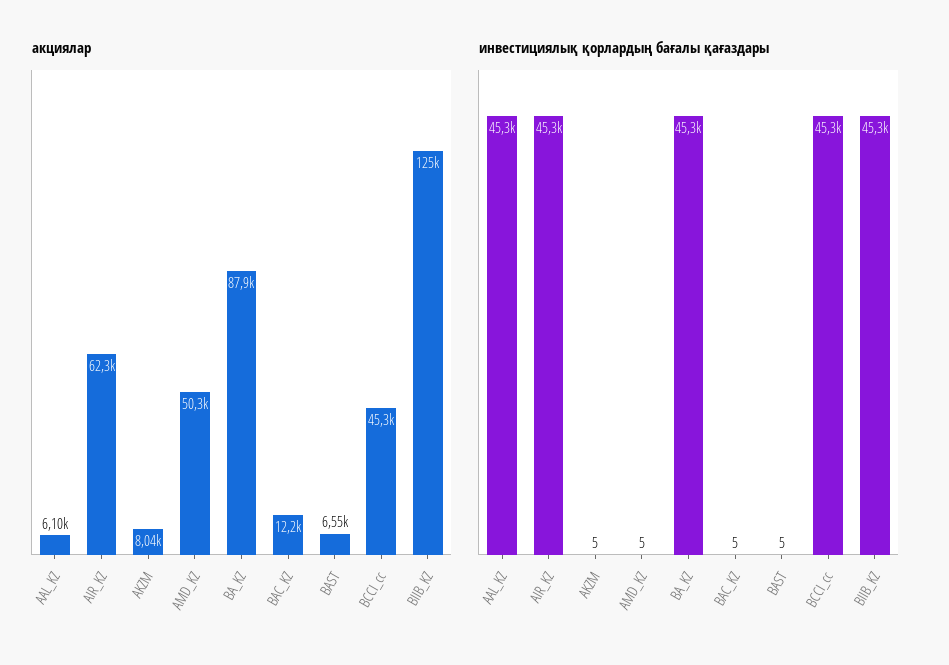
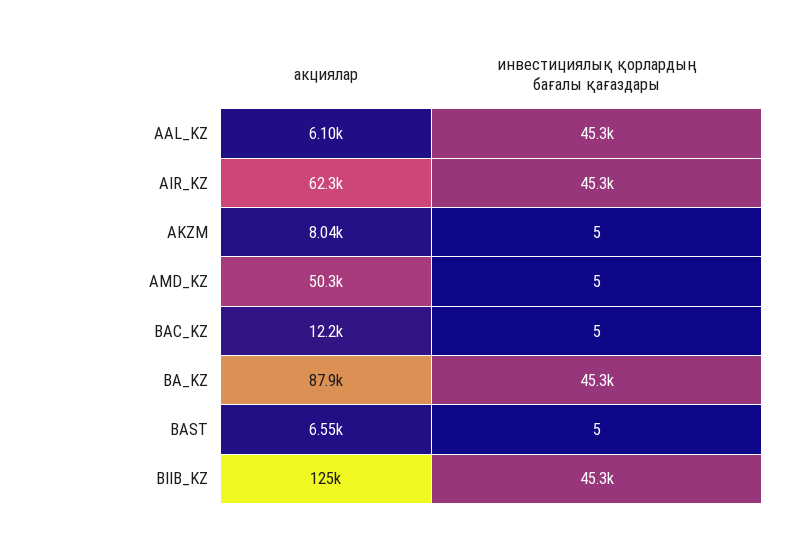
  {
    "акциялар": {
      "AAL_KZ": 6100,
      "AIR_KZ": 62300,
      "AKZM": 8040,
      "AMD_KZ": 50300,
      "BA_KZ": 87900,
      "BAC_KZ": 12200,
      "BAST": 6550,
-     "BCCI_cc": 45300,
      "BIIB_KZ": 125000
    },
    "инвестициялық қорлардың бағалы қағаздары": {
      "AAL_KZ": 45300,
      "AIR_KZ": 45300,
      "AKZM": 5,
      "AMD_KZ": 5,
      "BA_KZ": 45300,
      "BAC_KZ": 5,
      "BAST": 5,
-     "BCCI_cc": 45300,
      "BIIB_KZ": 45300
    }
  }

